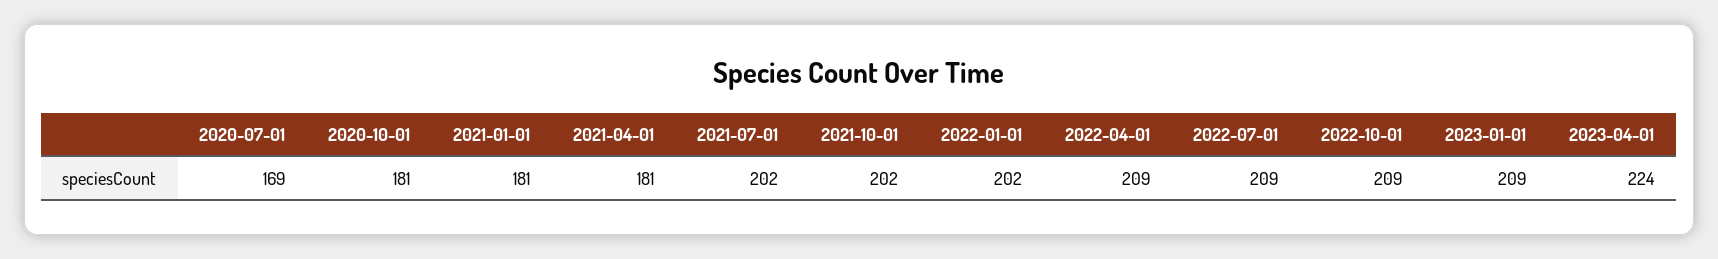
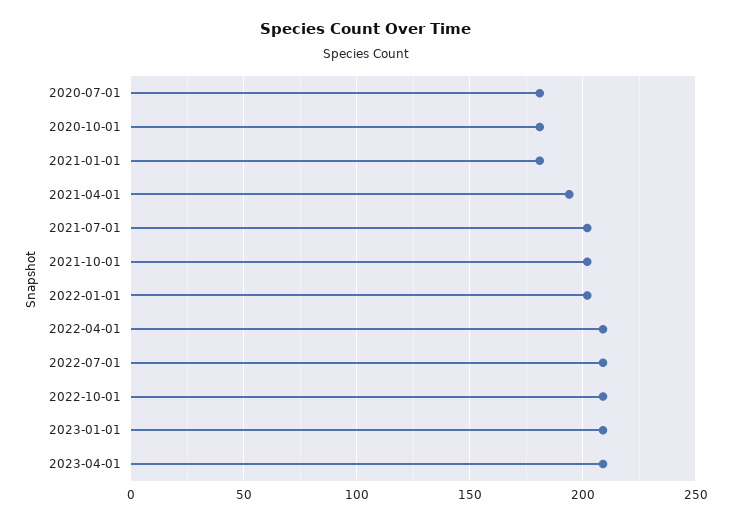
  {
-   "2020-07-01": 169,
+   "2020-07-01": 180,
    "2020-10-01": 181,
    "2021-01-01": 181,
-   "2021-04-01": 181,
+   "2021-04-01": 195,
    "2021-07-01": 202,
    "2021-10-01": 202,
    "2022-01-01": 202,
    "2022-04-01": 209,
    "2022-07-01": 209,
    "2022-10-01": 209,
    "2023-01-01": 209,
-   "2023-04-01": 224
+   "2023-04-01": 210
  }

